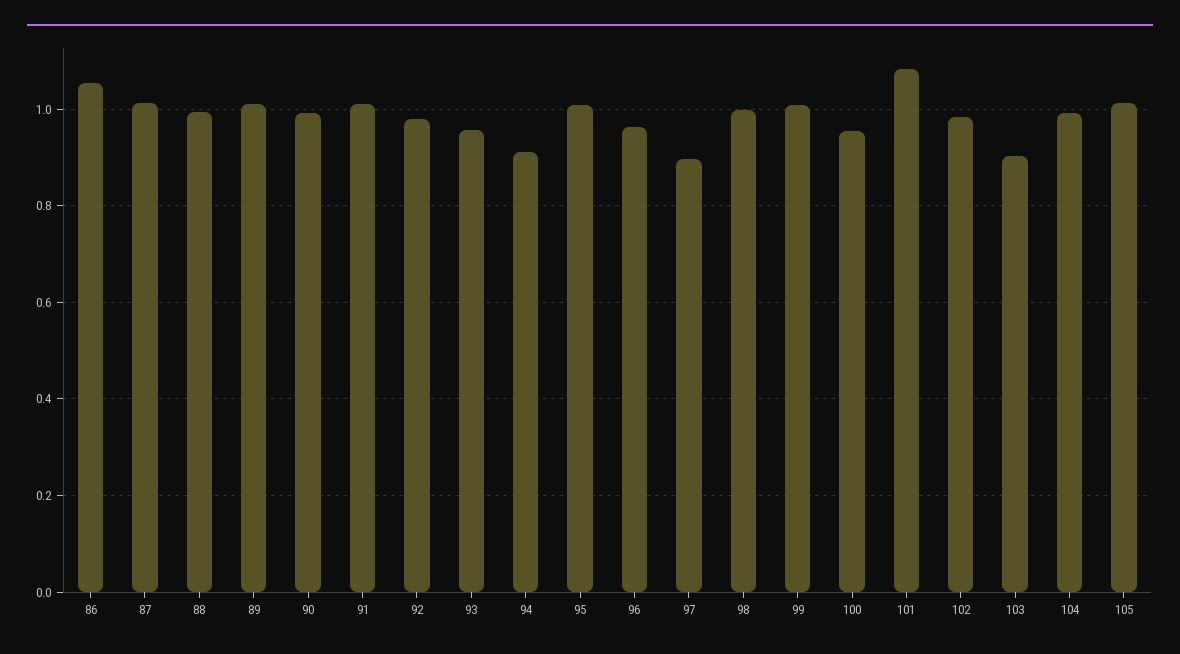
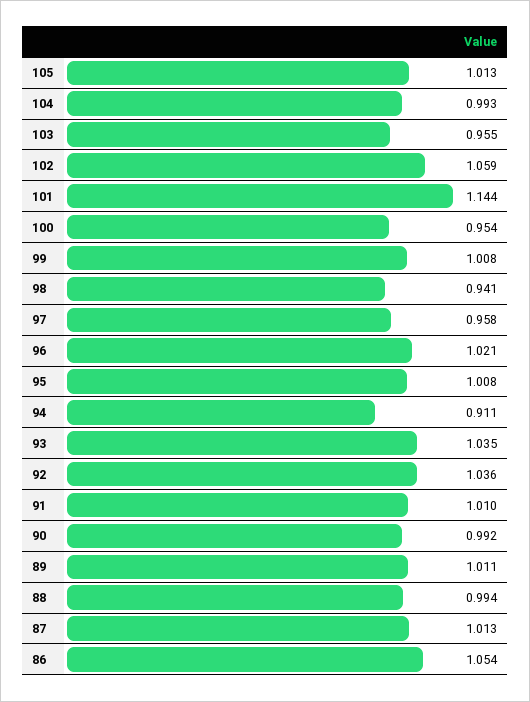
  {
    "86": 1.054,
    "87": 1.013,
    "88": 0.994,
    "89": 1.011,
    "90": 0.992,
    "91": 1.01,
-   "92": 0.98,
+   "92": 1.036,
-   "93": 0.96,
+   "93": 1.035,
    "94": 0.911,
    "95": 1.008,
-   "96": 0.96,
+   "96": 1.021,
-   "97": 0.9,
+   "97": 0.958,
-   "98": 1,
+   "98": 0.941,
    "99": 1.008,
    "100": 0.954,
-   "101": 1.08,
+   "101": 1.144,
-   "102": 0.98,
+   "102": 1.059,
-   "103": 0.9,
+   "103": 0.955,
    "104": 0.993,
    "105": 1.013
  }

